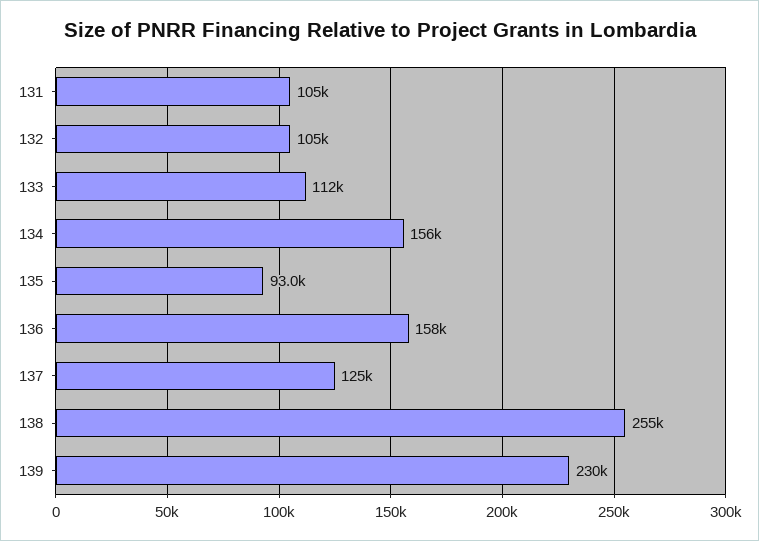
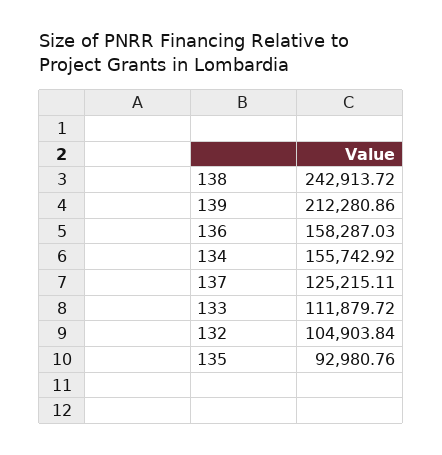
  {
-   "131": 105000,
    "132": 104903.84,
    "133": 111879.72,
    "134": 155742.92,
    "135": 92980.76,
    "136": 158287.03,
    "137": 125215.11,
-   "138": 255000,
+   "138": 242913.72,
-   "139": 230000
+   "139": 212280.86
  }

